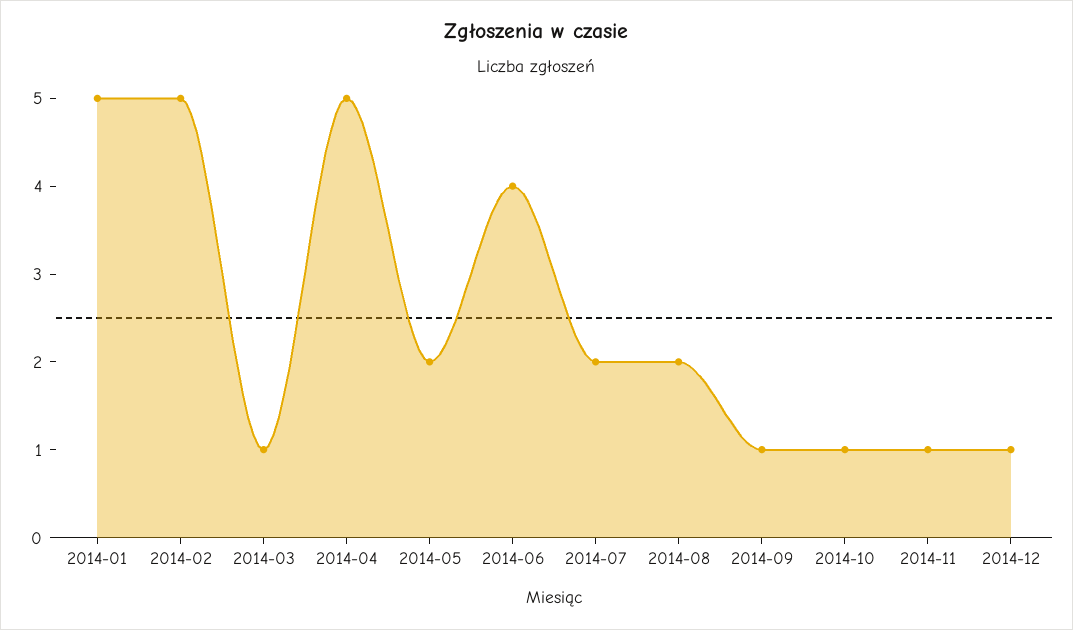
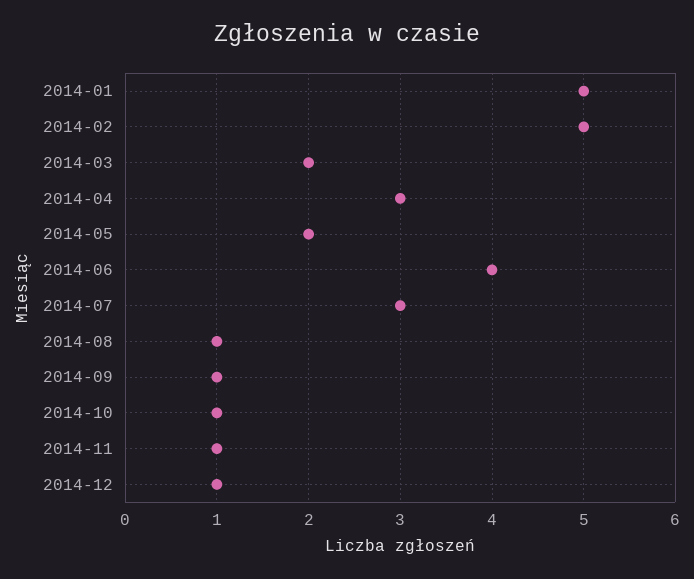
  {
    "2014-01": 5,
    "2014-02": 5,
-   "2014-03": 1,
+   "2014-03": 2,
-   "2014-04": 5,
+   "2014-04": 3,
    "2014-05": 2,
    "2014-06": 4,
-   "2014-07": 2,
+   "2014-07": 3,
-   "2014-08": 2,
+   "2014-08": 1,
    "2014-09": 1,
    "2014-10": 1,
    "2014-11": 1,
    "2014-12": 1
  }

